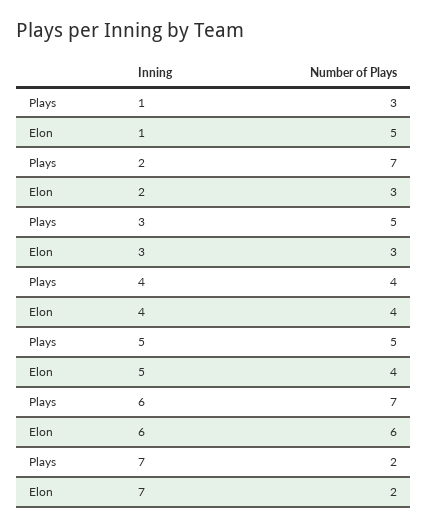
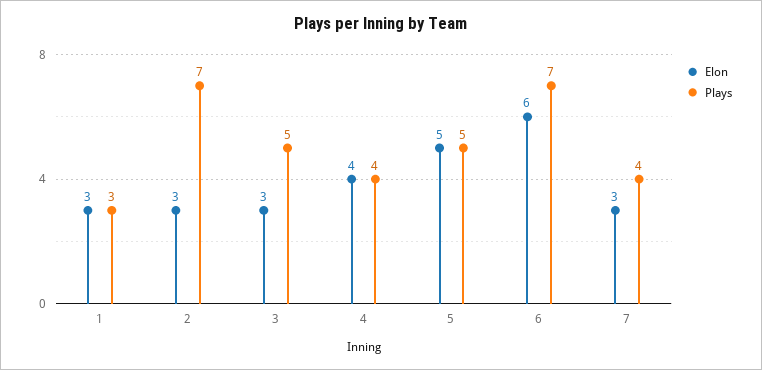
  {
    "Plays": {
      "1": 3,
      "2": 7,
      "3": 5,
      "4": 4,
      "5": 5,
      "6": 7,
-     "7": 2
+     "7": 4
    },
    "Elon": {
-     "1": 5,
+     "1": 3,
      "2": 3,
      "3": 3,
      "4": 4,
-     "5": 4,
+     "5": 5,
      "6": 6,
-     "7": 2
+     "7": 3
    }
  }

